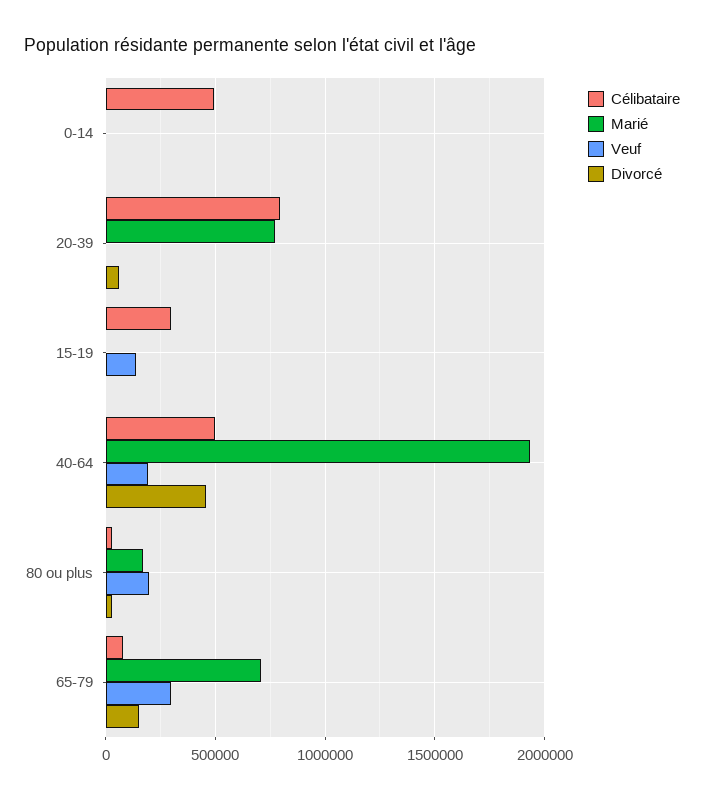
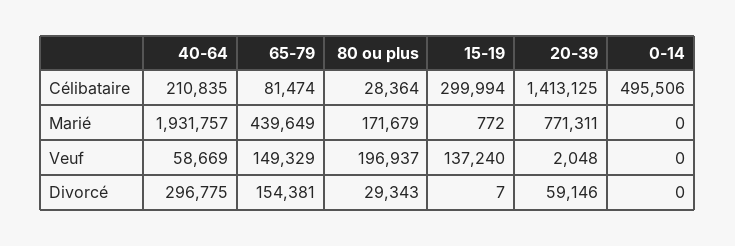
  {
    "Célibataire": {
      "0-14": 495506,
-     "20-39": 800000,
+     "20-39": 1413125,
      "15-19": 299994,
-     "40-64": 500000,
+     "40-64": 210835,
      "80 ou plus": 28364,
      "65-79": 81474
    },
    "Marié": {
      "0-14": 0,
      "20-39": 771311,
      "15-19": 772,
      "40-64": 1931757,
      "80 ou plus": 171679,
-     "65-79": 700000
+     "65-79": 439649
    },
    "Veuf": {
      "0-14": 0,
      "20-39": 2048,
      "15-19": 137240,
-     "40-64": 200000,
+     "40-64": 58669,
      "80 ou plus": 196937,
-     "65-79": 300000
+     "65-79": 149329
    },
    "Divorcé": {
      "0-14": 0,
      "20-39": 59146,
      "15-19": 7,
-     "40-64": 450000,
+     "40-64": 296775,
      "80 ou plus": 29343,
      "65-79": 154381
    }
  }

